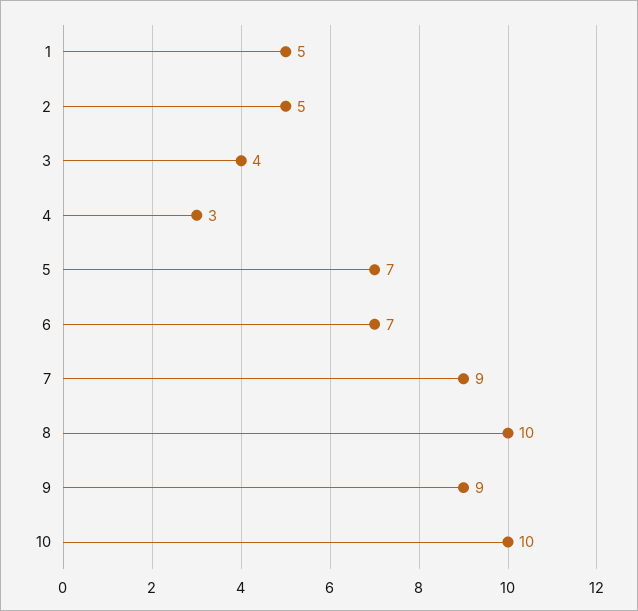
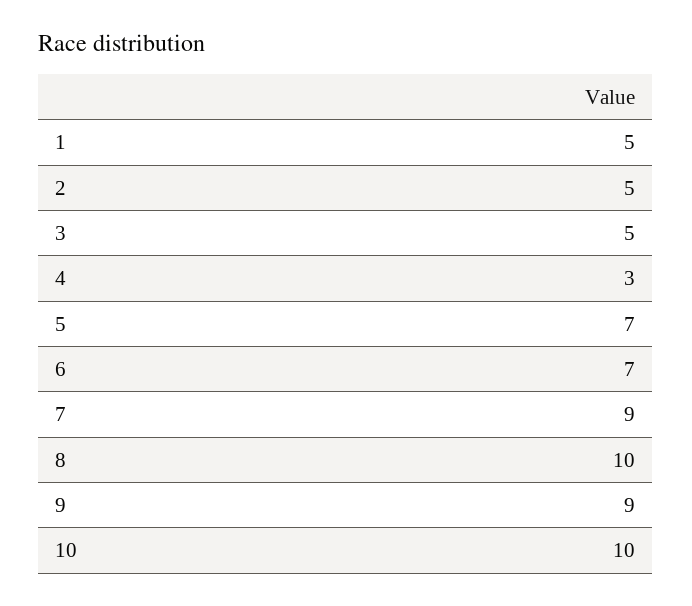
  {
    "1": 5,
    "2": 5,
-   "3": 4,
+   "3": 5,
    "4": 3,
    "5": 7,
    "6": 7,
    "7": 9,
    "8": 10,
    "9": 9,
    "10": 10
  }

